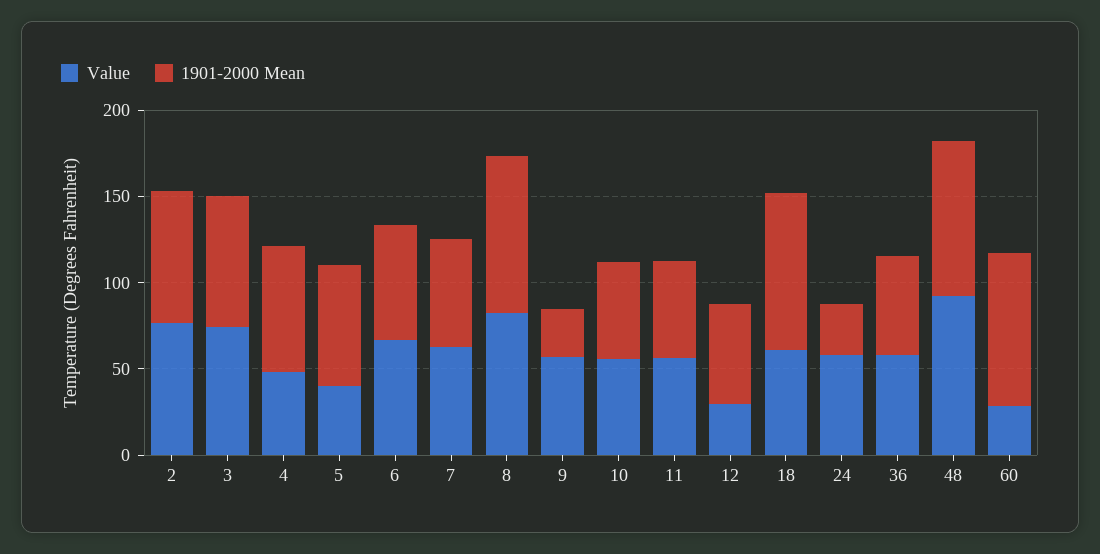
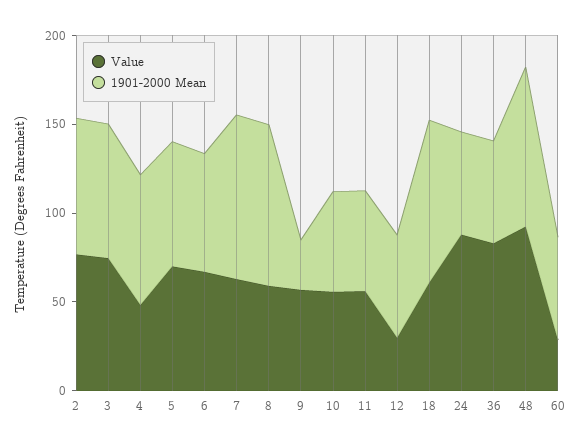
  {
    "Value": {
      "2": 80,
      "3": 70,
      "4": 50,
-     "5": 40,
+     "5": 70,
      "6": 70,
      "7": 60,
-     "8": 80,
+     "8": 60,
      "9": 60,
      "10": 60,
      "11": 60,
      "12": 30,
      "18": 60,
-     "24": 60,
+     "24": 90,
-     "36": 60,
+     "36": 80,
      "48": 90,
      "60": 30
    },
    "1901-2000 Mean": {
      "2": 80,
      "3": 80,
      "4": 70,
      "5": 70,
      "6": 70,
-     "7": 60,
+     "7": 90,
      "8": 90,
      "9": 30,
      "10": 60,
      "11": 60,
      "12": 60,
      "18": 90,
-     "24": 30,
+     "24": 60,
      "36": 60,
      "48": 90,
-     "60": 90
+     "60": 60
    }
  }

